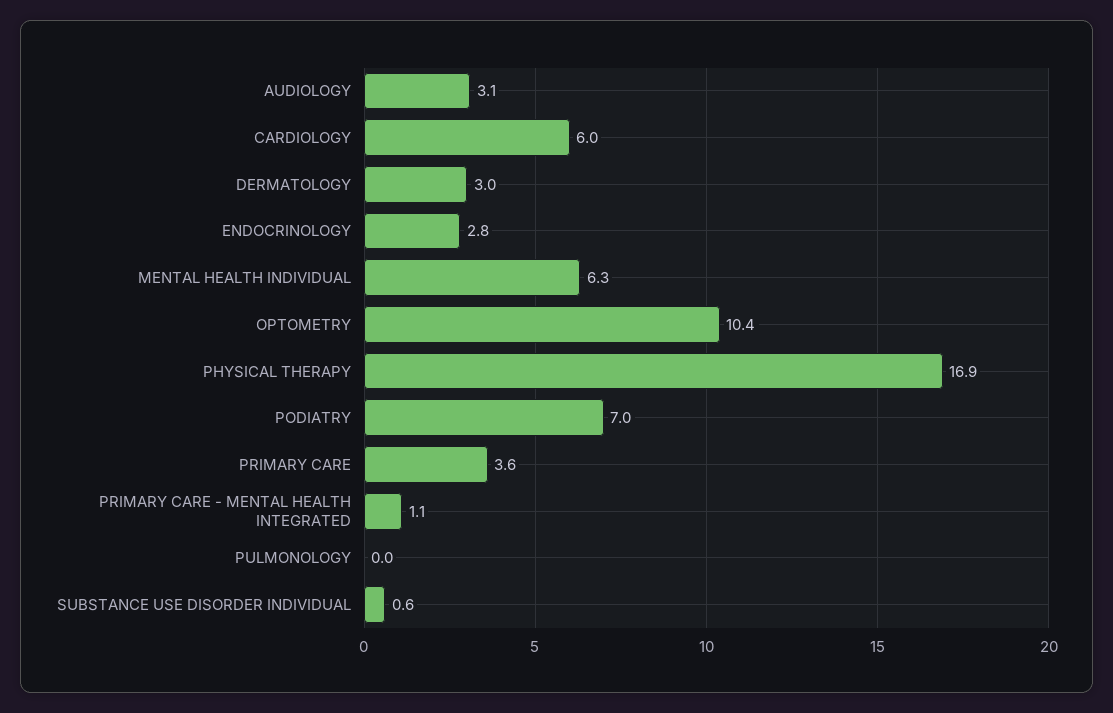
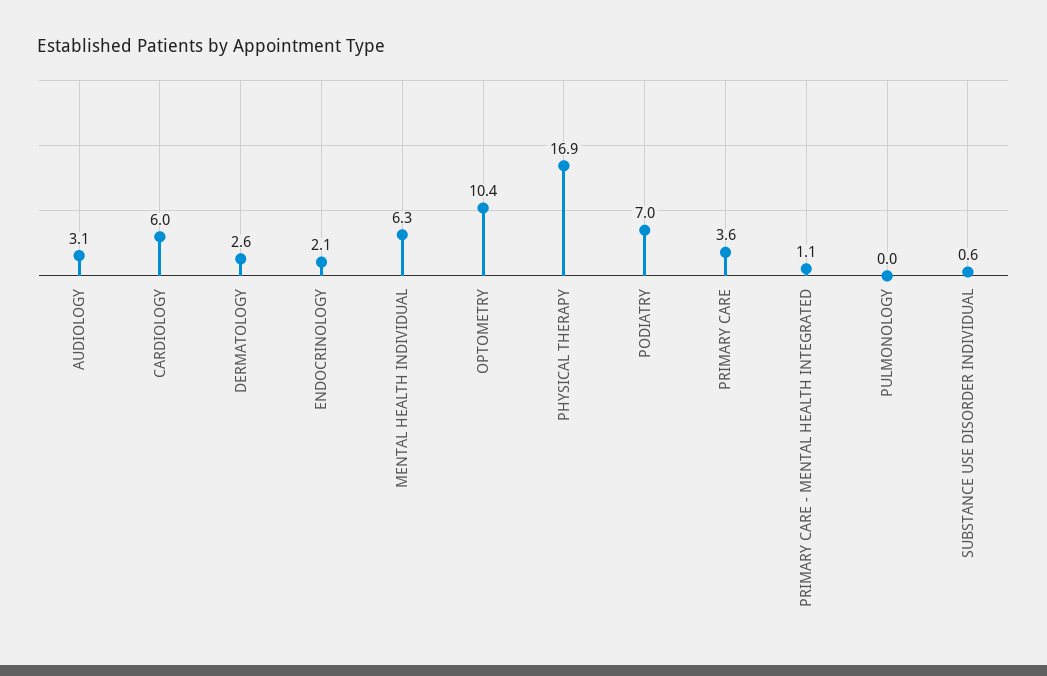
  {
    "AUDIOLOGY": 3.1,
    "CARDIOLOGY": 6,
-   "DERMATOLOGY": 3,
+   "DERMATOLOGY": 2.6,
-   "ENDOCRINOLOGY": 2.8,
+   "ENDOCRINOLOGY": 2.1,
    "MENTAL HEALTH INDIVIDUAL": 6.3,
    "OPTOMETRY": 10.4,
    "PHYSICAL THERAPY": 16.9,
    "PODIATRY": 7,
    "PRIMARY CARE": 3.6,
    "PRIMARY CARE - MENTAL HEALTH INTEGRATED": 1.1,
    "PULMONOLOGY": 0,
    "SUBSTANCE USE DISORDER INDIVIDUAL": 0.6
  }

